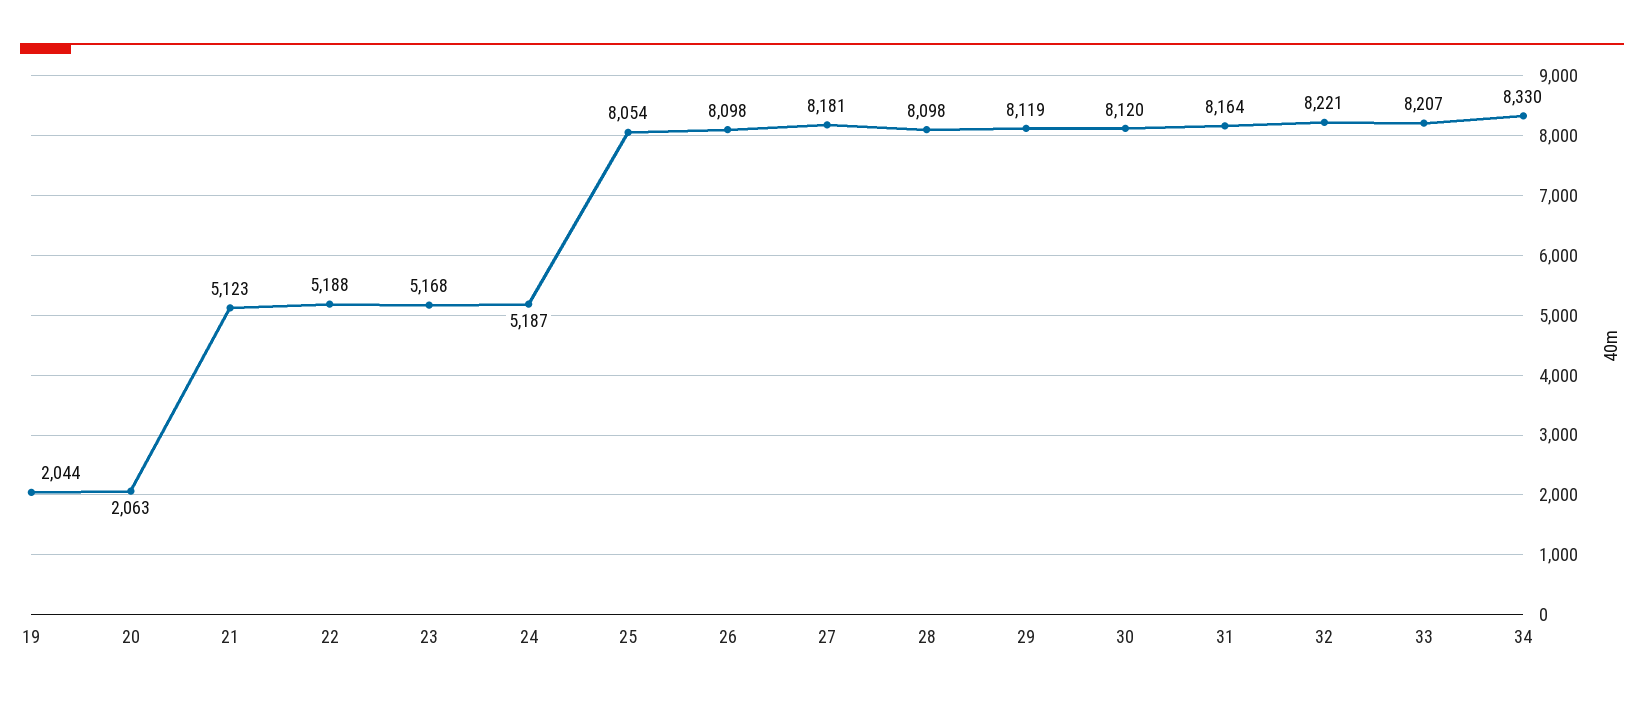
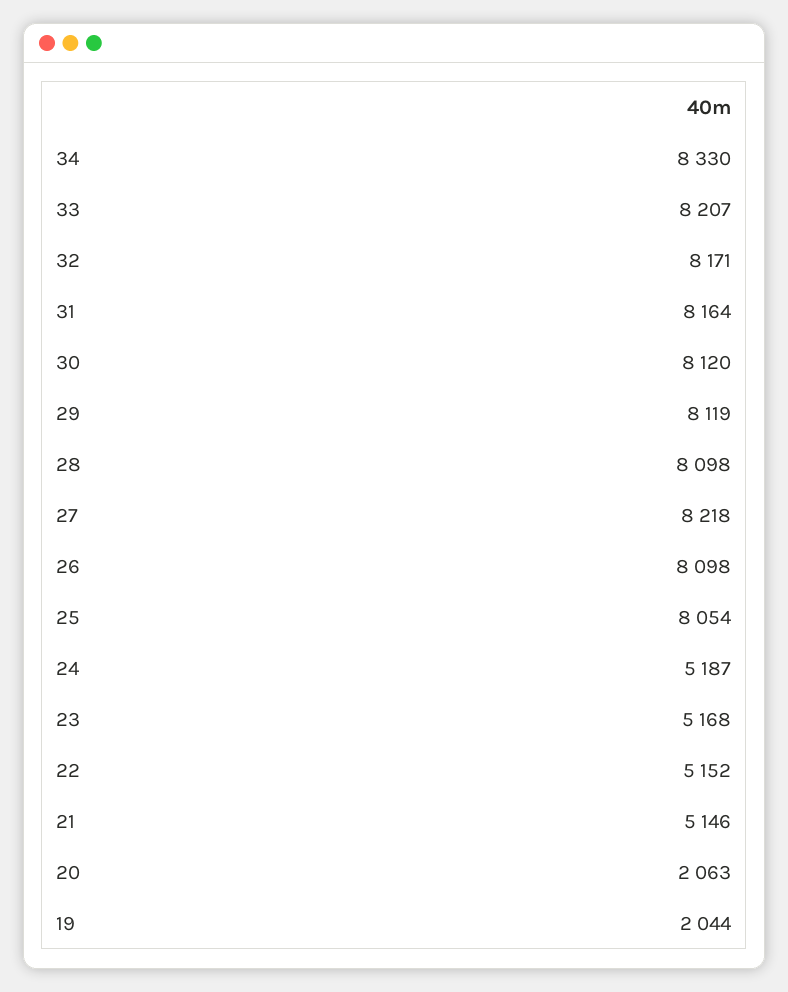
  {
    "19": 2044,
    "20": 2063,
-   "21": 5123,
+   "21": 5146,
-   "22": 5188,
+   "22": 5152,
    "23": 5168,
    "24": 5187,
    "25": 8054,
    "26": 8098,
-   "27": 8181,
+   "27": 8218,
    "28": 8098,
    "29": 8119,
    "30": 8120,
    "31": 8164,
-   "32": 8221,
+   "32": 8171,
    "33": 8207,
    "34": 8330
  }

